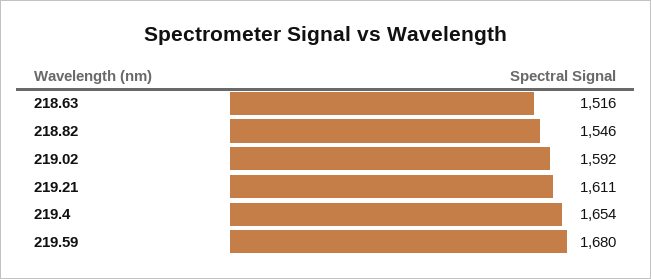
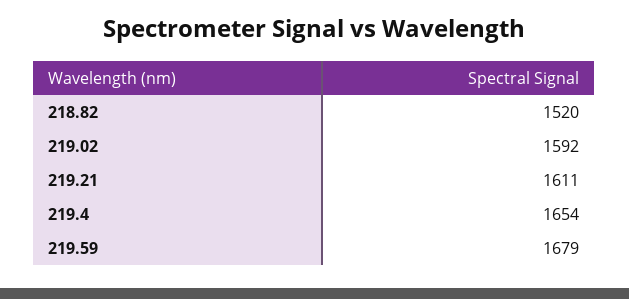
  {
-   "218.63": 1516,
-   "218.82": 1546,
+   "218.82": 1520,
    "219.02": 1592,
    "219.21": 1611,
    "219.4": 1654,
-   "219.59": 1680
+   "219.59": 1679
  }

